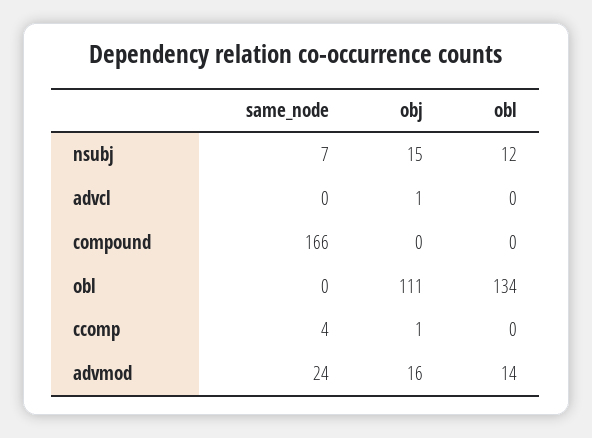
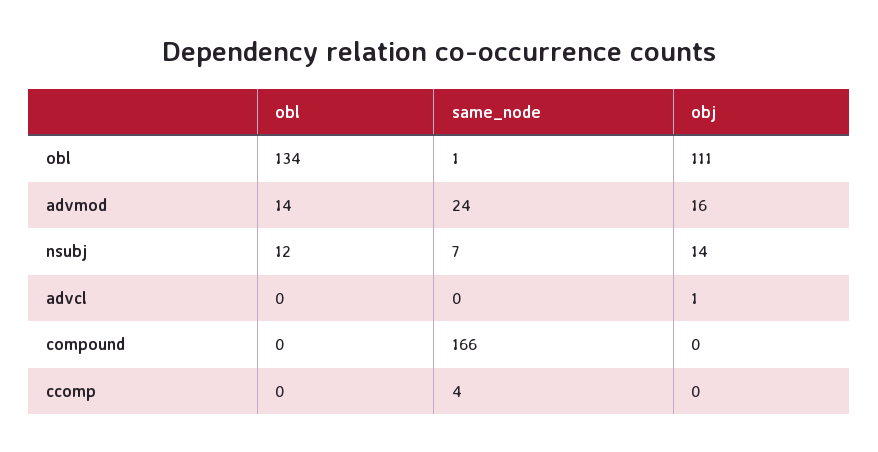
  {
    "same_node": {
      "nsubj": 7,
      "advcl": 0,
      "compound": 166,
-     "obl": 0,
+     "obl": 1,
      "ccomp": 4,
      "advmod": 24
    },
    "obj": {
-     "nsubj": 15,
+     "nsubj": 14,
      "advcl": 1,
      "compound": 0,
      "obl": 111,
-     "ccomp": 1,
+     "ccomp": 0,
      "advmod": 16
    },
    "obl": {
      "nsubj": 12,
      "advcl": 0,
      "compound": 0,
      "obl": 134,
      "ccomp": 0,
      "advmod": 14
    }
  }

